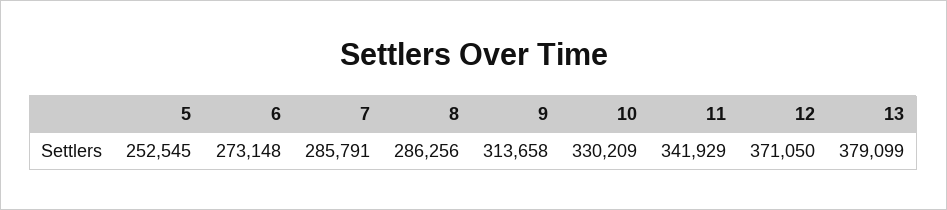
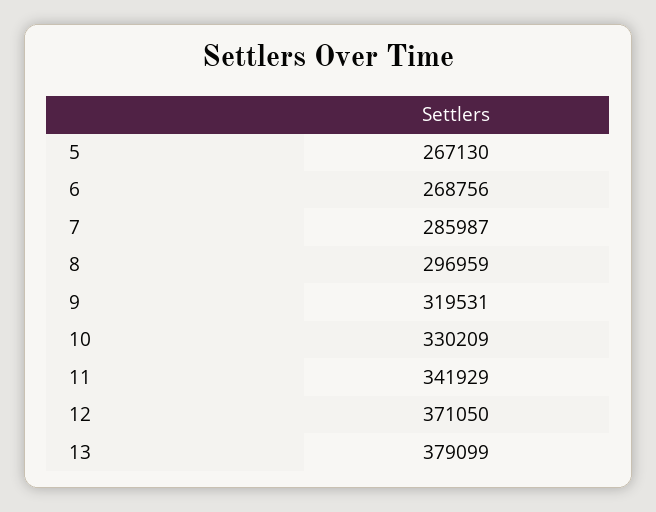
  {
-   "5": 252545,
+   "5": 267130,
-   "6": 273148,
+   "6": 268756,
-   "7": 285791,
+   "7": 285987,
-   "8": 286256,
+   "8": 296959,
-   "9": 313658,
+   "9": 319531,
    "10": 330209,
    "11": 341929,
    "12": 371050,
    "13": 379099
  }

